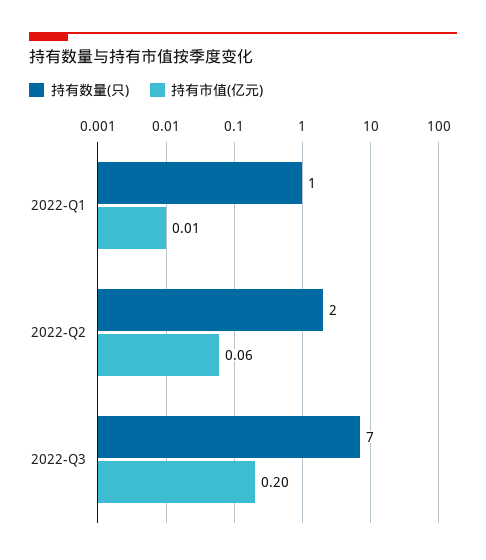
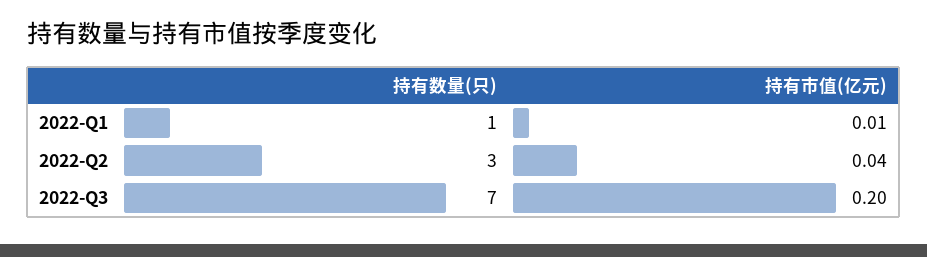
  {
    "持有数量(只)": {
      "2022-Q1": 1,
-     "2022-Q2": 2,
+     "2022-Q2": 3,
      "2022-Q3": 7
    },
    "持有市值(亿元)": {
      "2022-Q1": 0.01,
-     "2022-Q2": 0.06,
+     "2022-Q2": 0.04,
      "2022-Q3": 0.2
    }
  }

